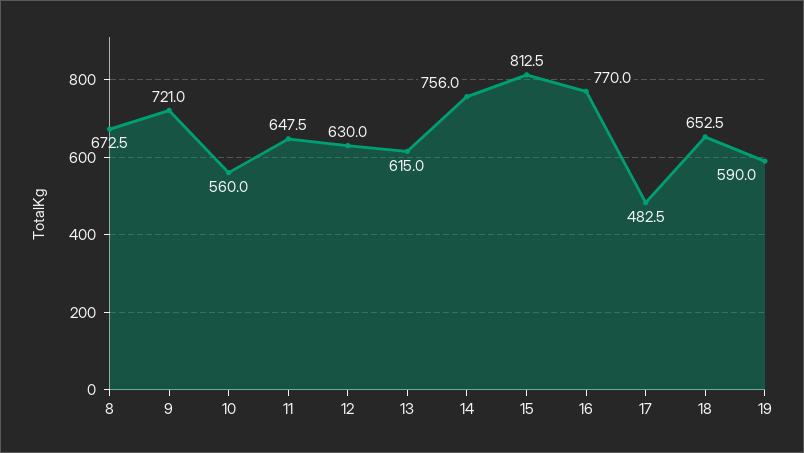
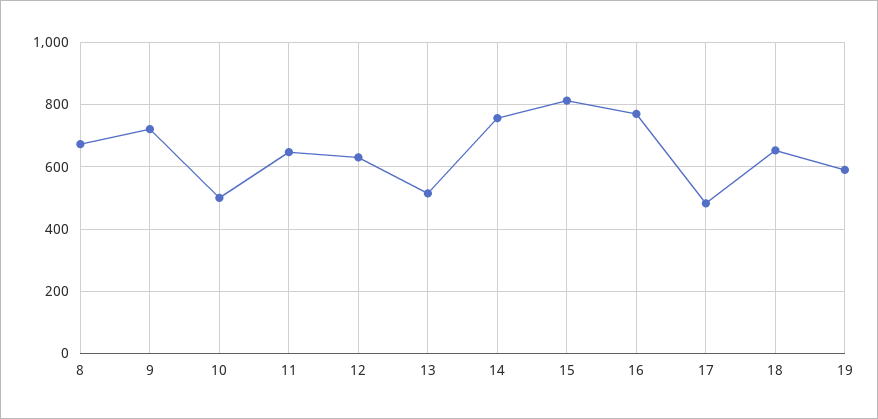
  {
    "8": 672.5,
    "9": 721,
-   "10": 560,
+   "10": 500,
    "11": 647.5,
    "12": 630,
-   "13": 615,
+   "13": 520,
    "14": 756,
    "15": 812.5,
    "16": 770,
    "17": 482.5,
    "18": 652.5,
    "19": 590
  }

